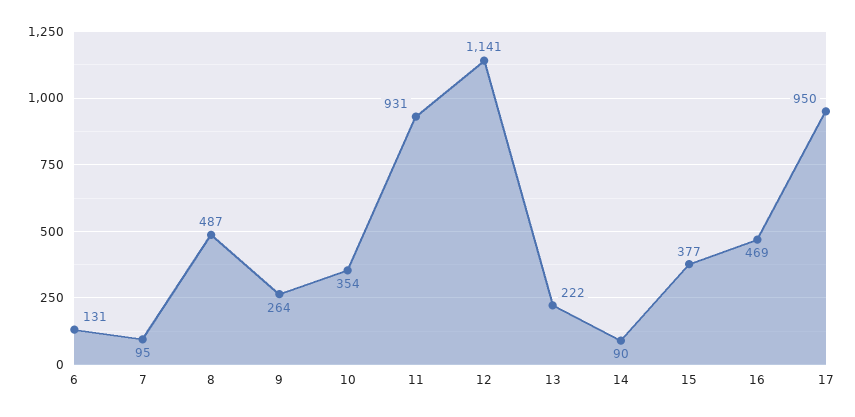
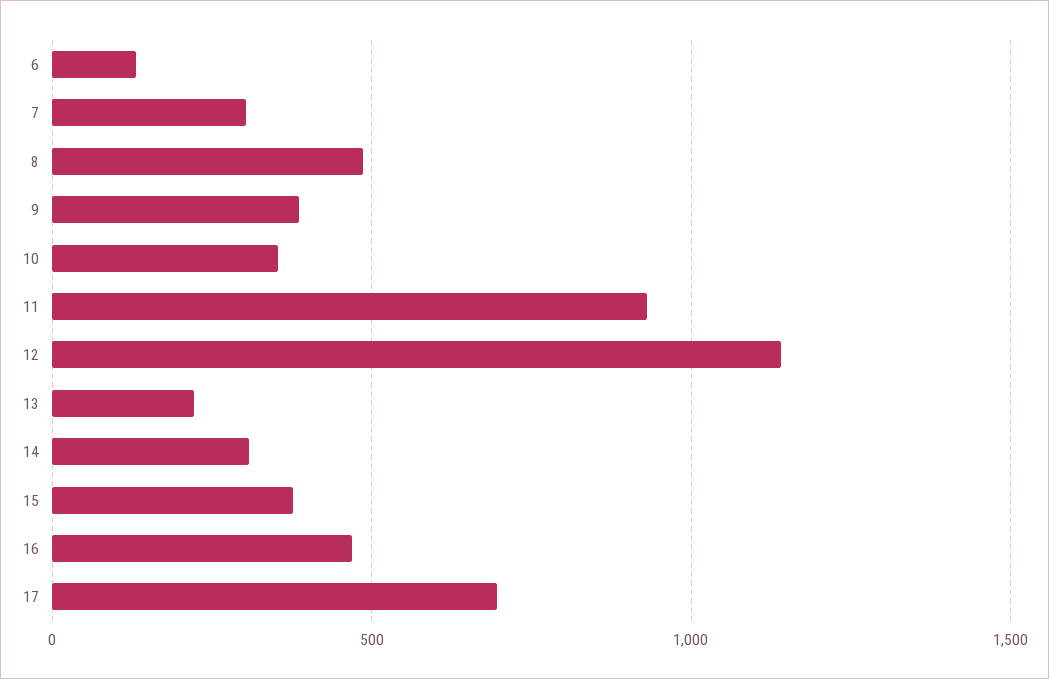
  {
    "6": 131,
-   "7": 95,
+   "7": 300,
    "8": 487,
-   "9": 264,
+   "9": 400,
    "10": 354,
    "11": 931,
    "12": 1141,
    "13": 222,
-   "14": 90,
+   "14": 300,
    "15": 377,
    "16": 469,
-   "17": 950
+   "17": 700
  }

